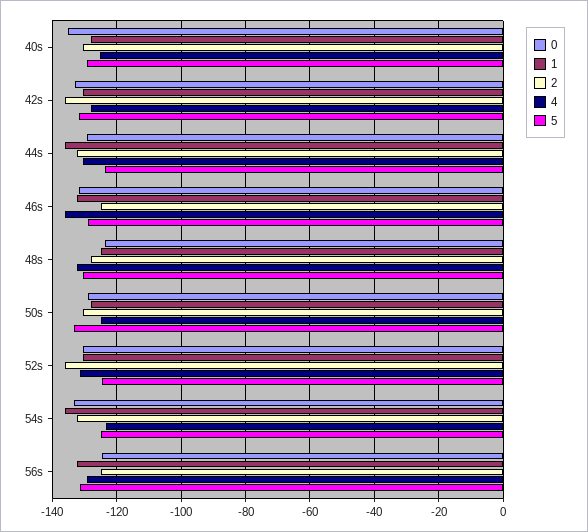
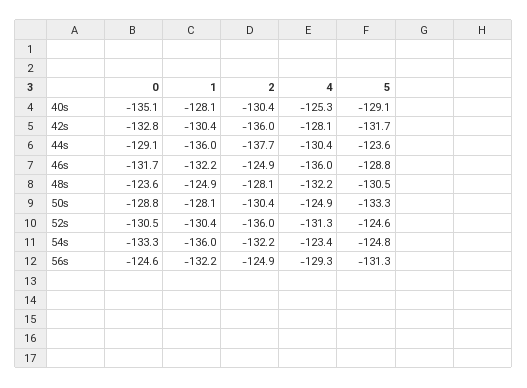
  {
    "0": {
      "40s": -135.1,
      "42s": -132.8,
      "44s": -129.1,
      "46s": -131.7,
      "48s": -123.6,
      "50s": -128.8,
      "52s": -130.5,
      "54s": -133.3,
      "56s": -124.6
    },
    "1": {
      "40s": -128.1,
      "42s": -130.4,
      "44s": -136,
      "46s": -132.2,
      "48s": -124.9,
      "50s": -128.1,
      "52s": -130.4,
      "54s": -136,
      "56s": -132.2
    },
    "2": {
      "40s": -130.4,
      "42s": -136,
-     "44s": -132,
+     "44s": -137.7,
      "46s": -124.9,
      "48s": -128.1,
      "50s": -130.4,
      "52s": -136,
      "54s": -132.2,
      "56s": -124.9
    },
    "4": {
      "40s": -125.3,
      "42s": -128.1,
      "44s": -130.4,
      "46s": -136,
      "48s": -132.2,
      "50s": -124.9,
      "52s": -131.3,
      "54s": -123.4,
      "56s": -129.3
    },
    "5": {
      "40s": -129.1,
      "42s": -131.7,
      "44s": -123.6,
      "46s": -128.8,
      "48s": -130.5,
      "50s": -133.3,
      "52s": -124.6,
      "54s": -124.8,
      "56s": -131.3
    }
  }

